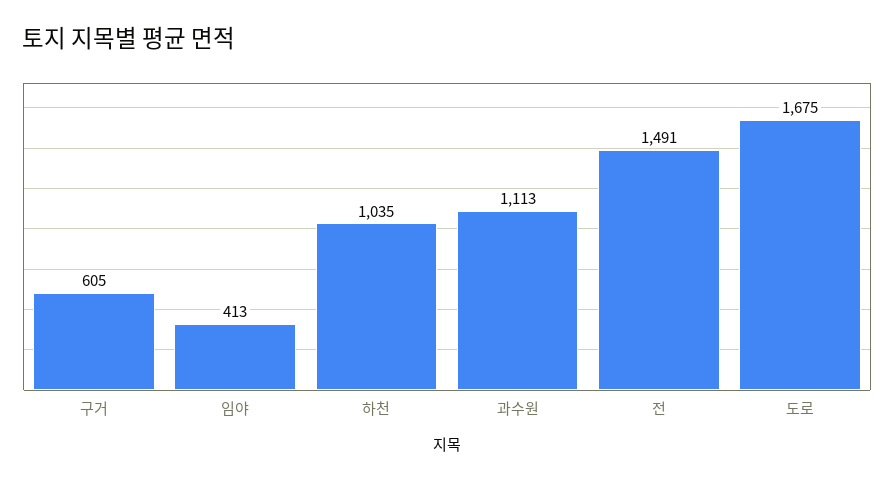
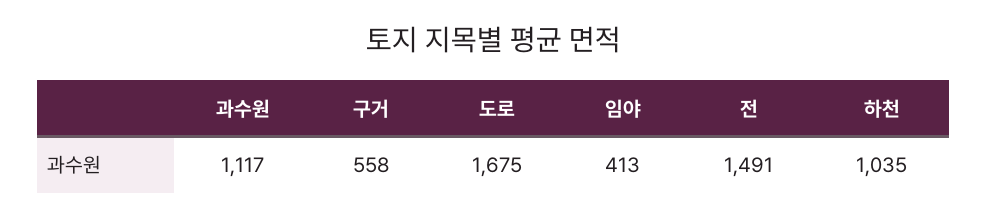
  {
-   "구거": 605,
+   "구거": 558,
    "임야": 413,
    "하천": 1035,
-   "과수원": 1113,
+   "과수원": 1117,
    "전": 1491,
    "도로": 1675
  }

